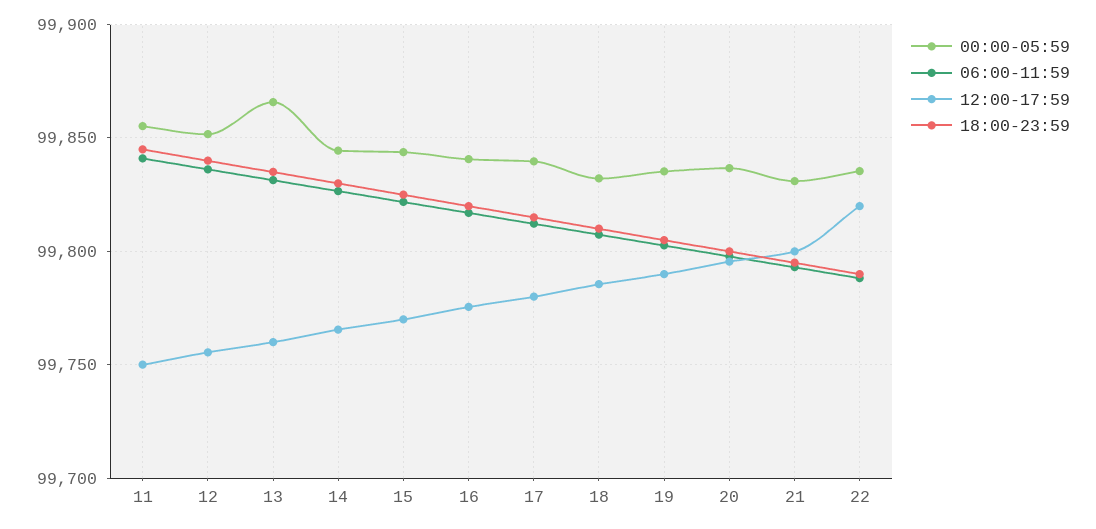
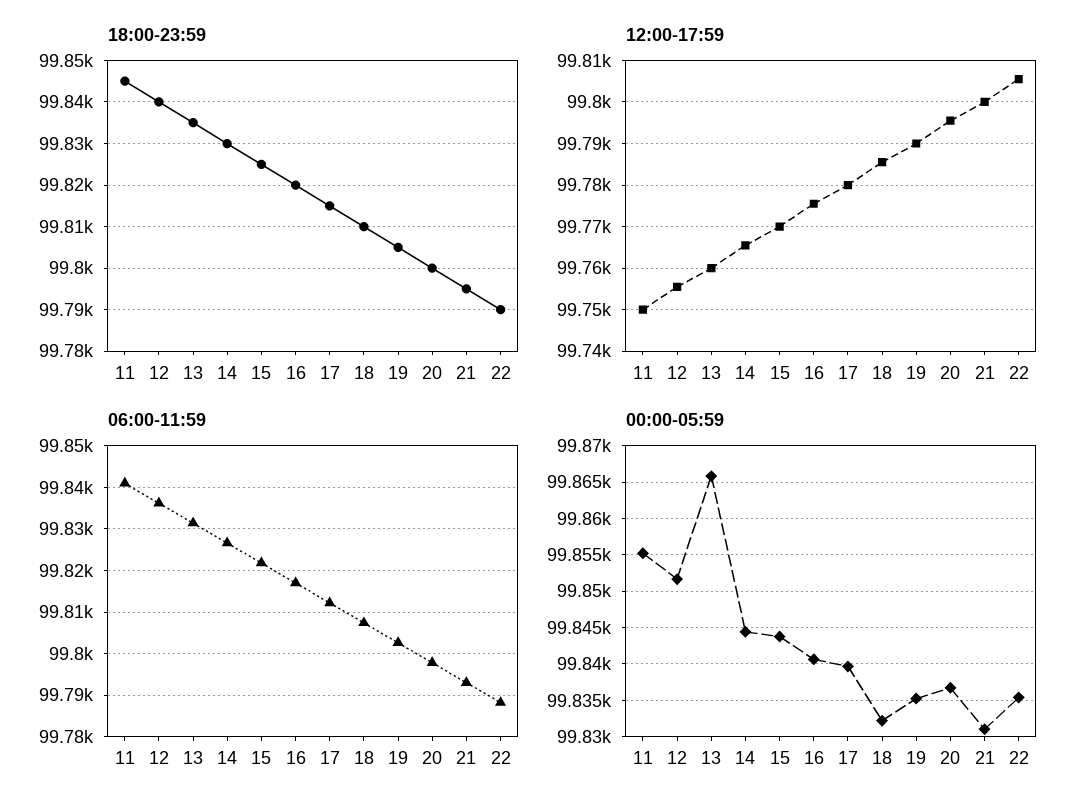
  {
    "00:00-05:59": {
      "11": 99855,
      "12": 99852,
      "13": 99866,
      "14": 99844,
      "15": 99844,
      "16": 99841,
      "17": 99840,
      "18": 99832,
      "19": 99835,
      "20": 99837,
      "21": 99831,
      "22": 99835
    },
    "06:00-11:59": {
      "11": 99842,
      "12": 99836,
      "13": 99832,
      "14": 99826,
      "15": 99822,
      "16": 99818,
      "17": 99812,
      "18": 99808,
      "19": 99802,
      "20": 99798,
      "21": 99794,
      "22": 99788
    },
    "12:00-17:59": {
      "11": 99750,
      "12": 99756,
      "13": 99760,
      "14": 99766,
      "15": 99770,
      "16": 99776,
      "17": 99780,
      "18": 99786,
      "19": 99790,
      "20": 99796,
      "21": 99800,
-     "22": 99820
+     "22": 99806
    },
    "18:00-23:59": {
      "11": 99845,
      "12": 99840,
      "13": 99835,
      "14": 99830,
      "15": 99825,
      "16": 99820,
      "17": 99815,
      "18": 99810,
      "19": 99805,
      "20": 99800,
      "21": 99795,
      "22": 99790
    }
  }

